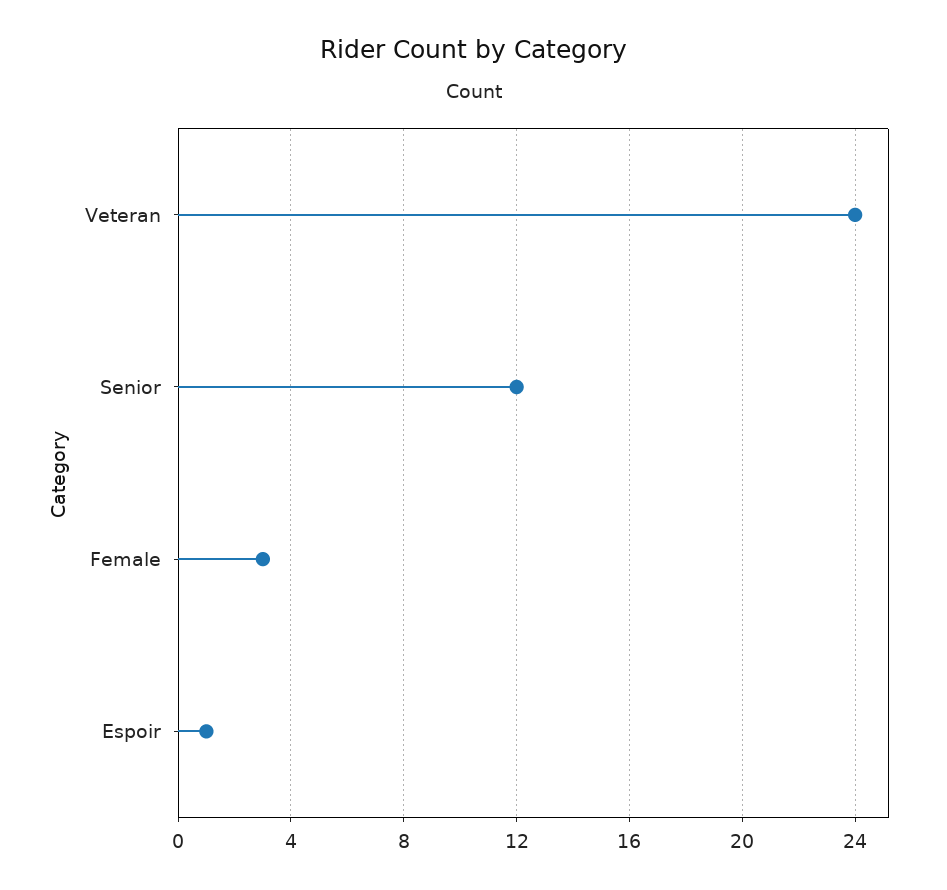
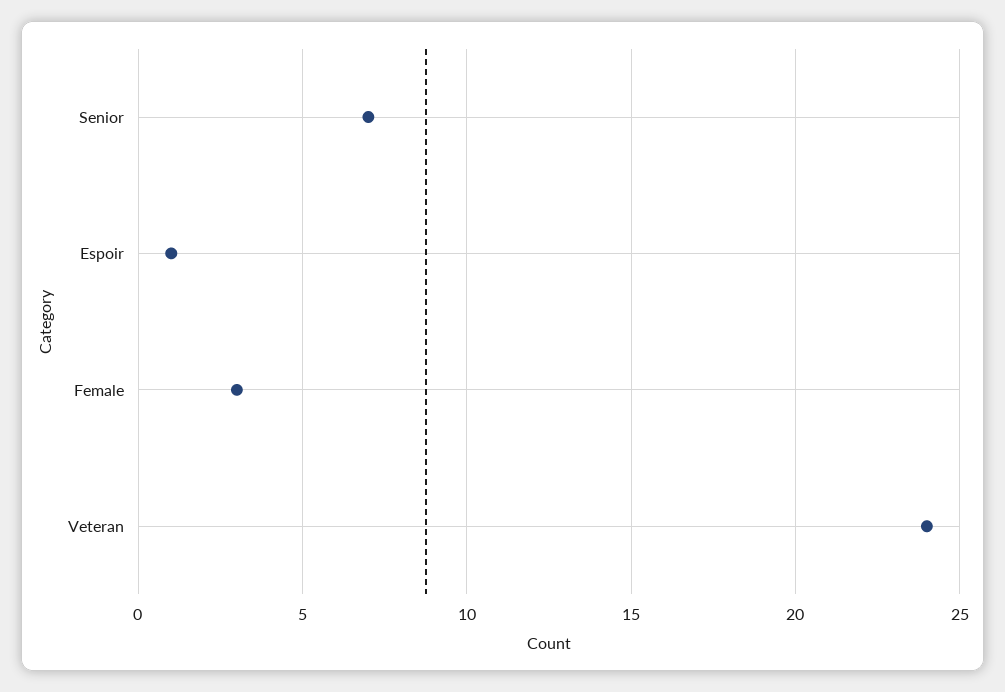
  {
    "Veteran": 24,
-   "Senior": 12,
+   "Senior": 7,
    "Female": 3,
    "Espoir": 1
  }

